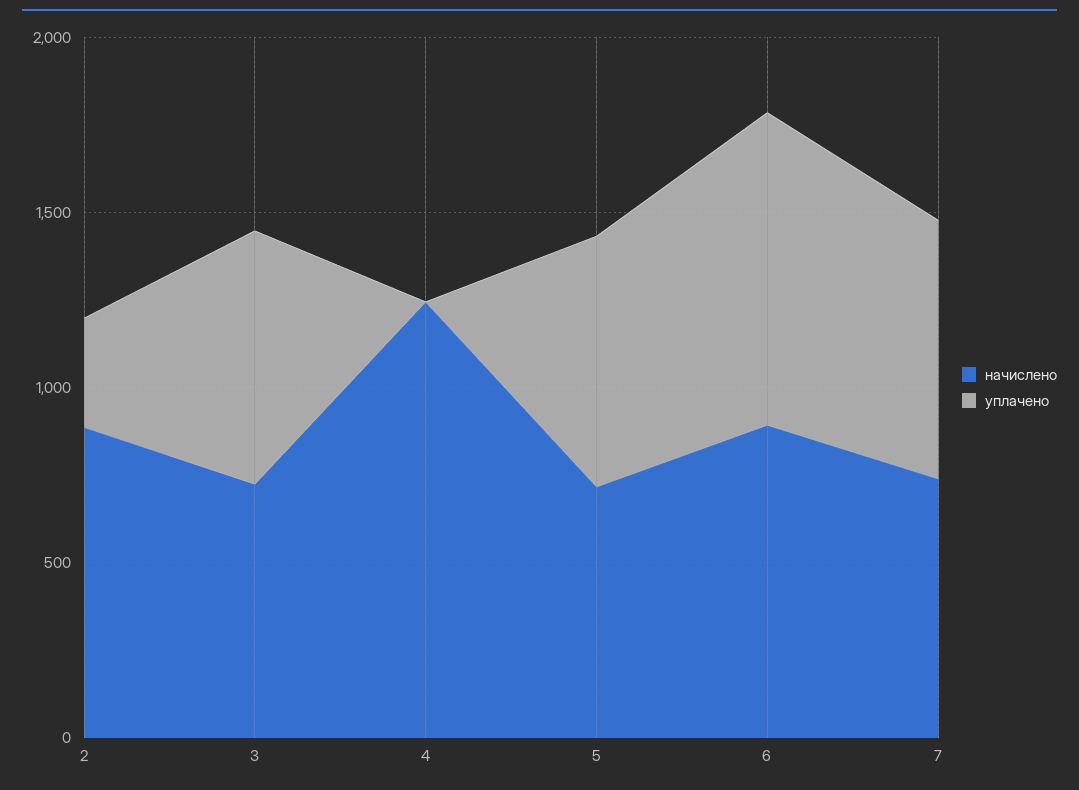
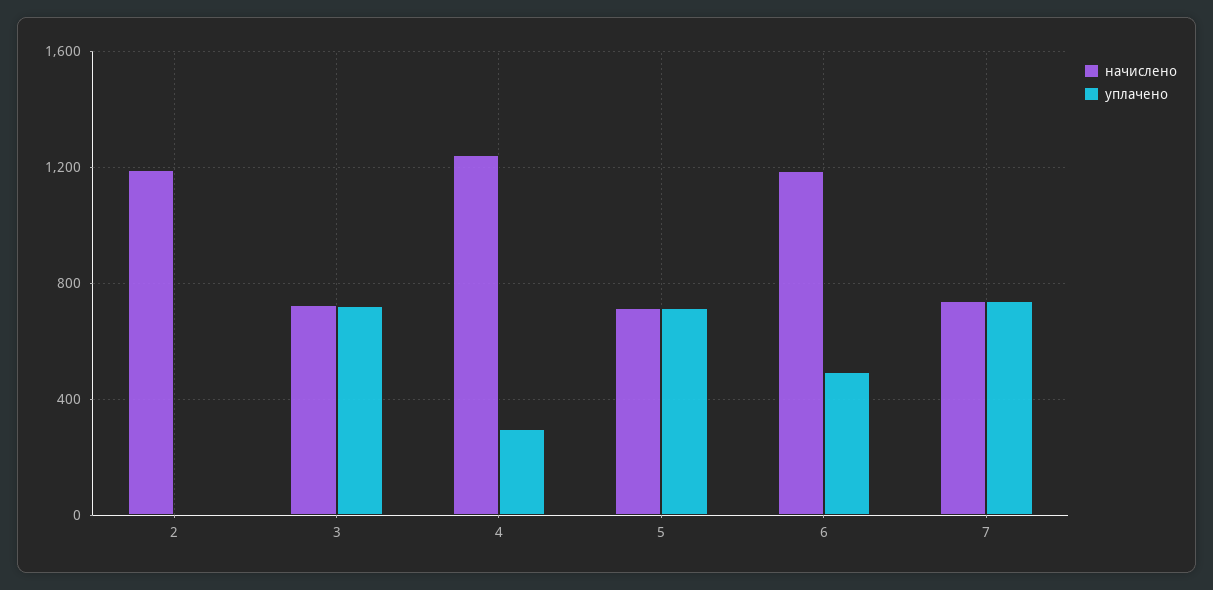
  {
    "начислено": {
-     "2": 900,
+     "2": 1200,
      "3": 700,
      "4": 1250,
      "5": 700,
-     "6": 900,
+     "6": 1200,
      "7": 750
    },
    "уплачено": {
-     "2": 300,
+     "2": 0,
      "3": 700,
-     "4": 0,
+     "4": 300,
      "5": 700,
-     "6": 900,
+     "6": 500,
      "7": 750
    }
  }

